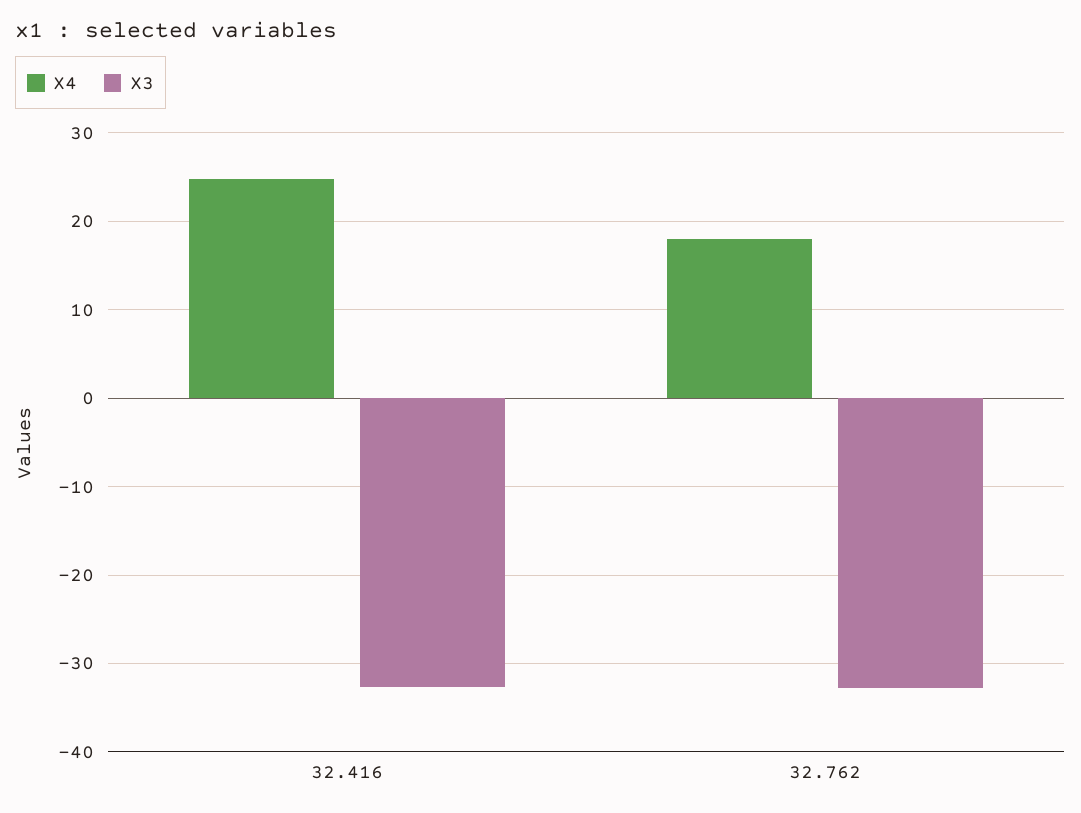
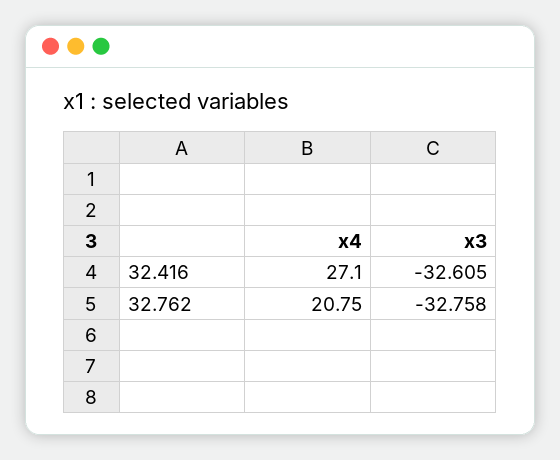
  {
    "X4": {
-     "32.416": 25,
+     "32.416": 27.1,
-     "32.762": 18
+     "32.762": 20.75
    },
    "X3": {
      "32.416": -32.605,
      "32.762": -32.758
    }
  }

